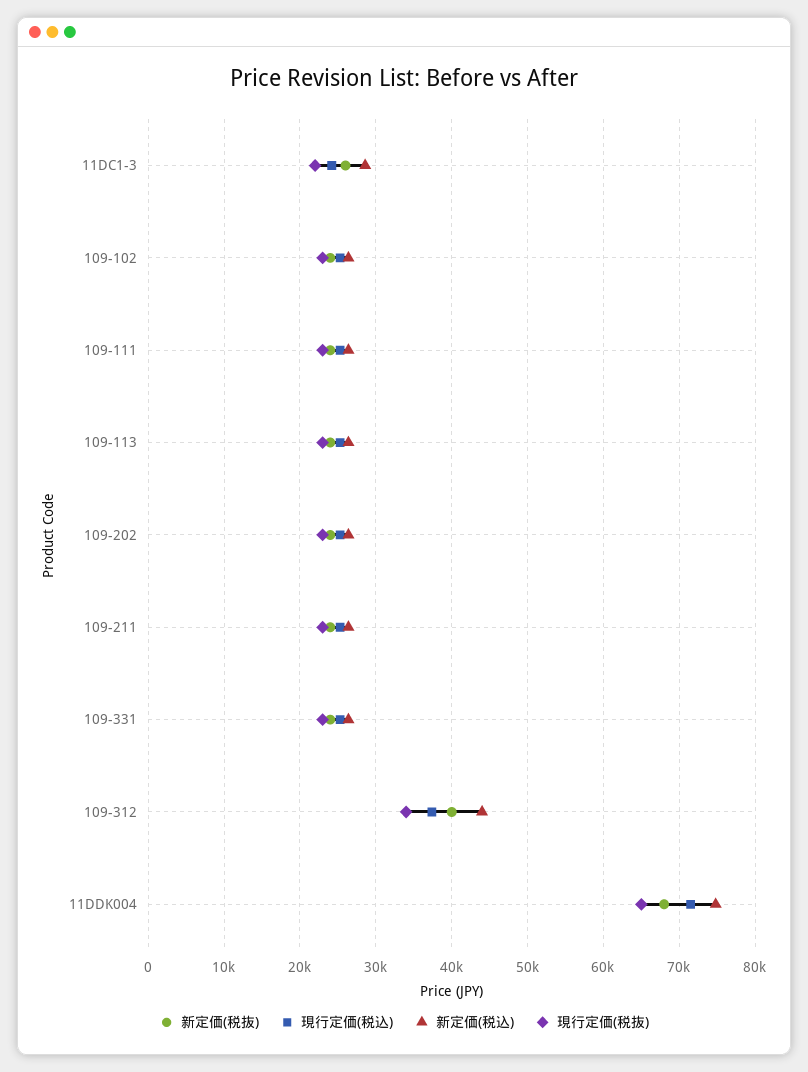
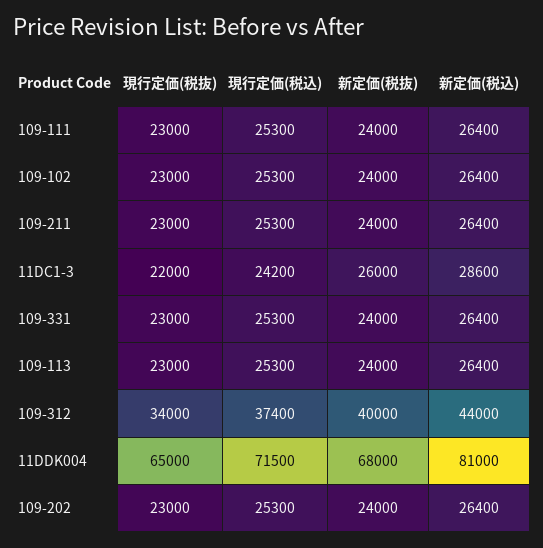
  {
    "新定価(税抜)": {
      "11DC1-3": 26000,
      "109-102": 24000,
      "109-111": 24000,
      "109-113": 24000,
      "109-202": 24000,
      "109-211": 24000,
      "109-331": 24000,
      "109-312": 40000,
      "11DDK004": 68000
    },
    "現行定価(税込)": {
      "11DC1-3": 24200,
      "109-102": 25300,
      "109-111": 25300,
      "109-113": 25300,
      "109-202": 25300,
      "109-211": 25300,
      "109-331": 25300,
      "109-312": 37400,
      "11DDK004": 71500
    },
    "新定価(税込)": {
      "11DC1-3": 28600,
      "109-102": 26400,
      "109-111": 26400,
      "109-113": 26400,
      "109-202": 26400,
      "109-211": 26400,
      "109-331": 26400,
      "109-312": 44000,
-     "11DDK004": 75000
+     "11DDK004": 81000
    },
    "現行定価(税抜)": {
      "11DC1-3": 22000,
      "109-102": 23000,
      "109-111": 23000,
      "109-113": 23000,
      "109-202": 23000,
      "109-211": 23000,
      "109-331": 23000,
      "109-312": 34000,
      "11DDK004": 65000
    }
  }

